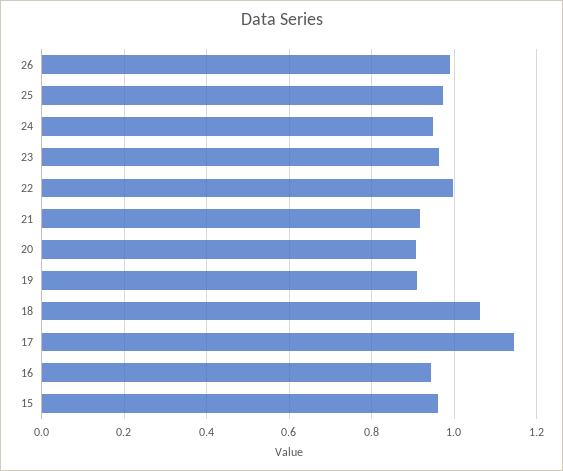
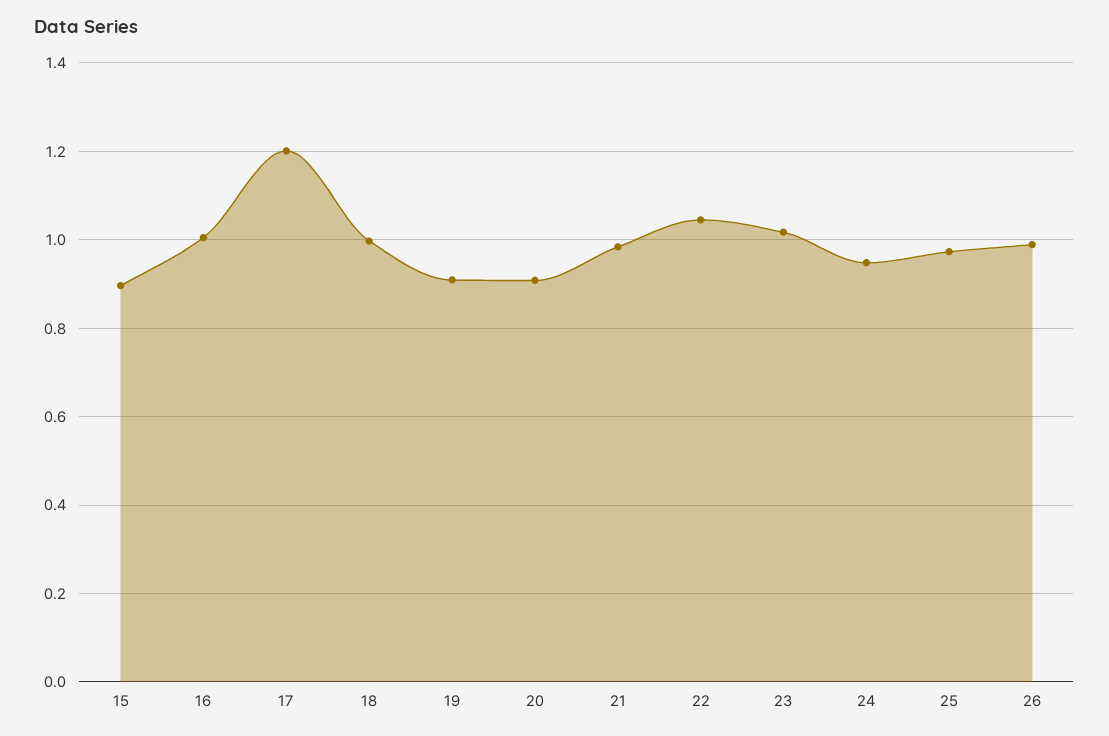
  {
    "26": 0.98,
    "25": 0.98,
    "24": 0.94,
-   "23": 0.96,
+   "23": 1.02,
-   "22": 1,
+   "22": 1.04,
-   "21": 0.92,
+   "21": 0.98,
    "20": 0.9,
    "19": 0.9,
-   "18": 1.06,
+   "18": 1,
-   "17": 1.14,
+   "17": 1.2,
-   "16": 0.94,
+   "16": 1,
-   "15": 0.96
+   "15": 0.9
  }

